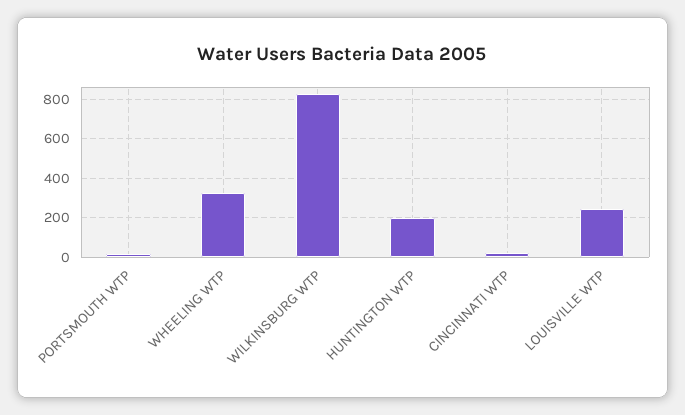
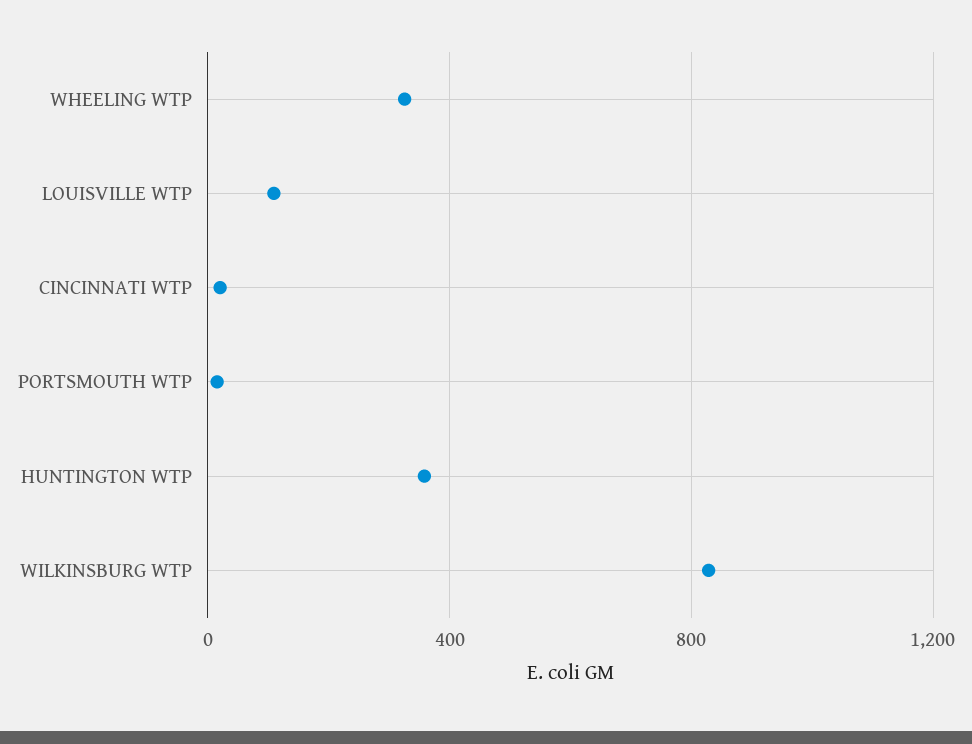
  {
    "PORTSMOUTH WTP": 0,
    "WHEELING WTP": 350,
    "WILKINSBURG WTP": 850,
-   "HUNTINGTON WTP": 200,
+   "HUNTINGTON WTP": 350,
    "CINCINNATI WTP": 0,
-   "LOUISVILLE WTP": 250
+   "LOUISVILLE WTP": 100
  }

